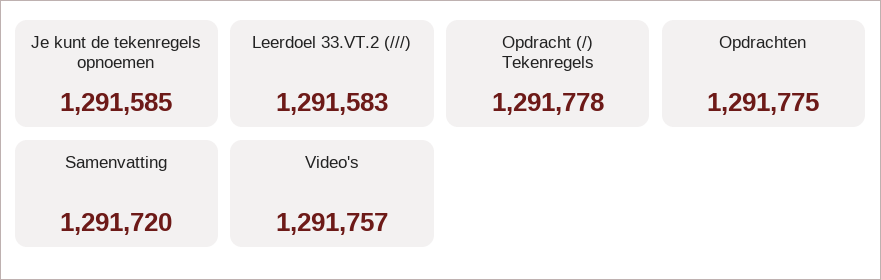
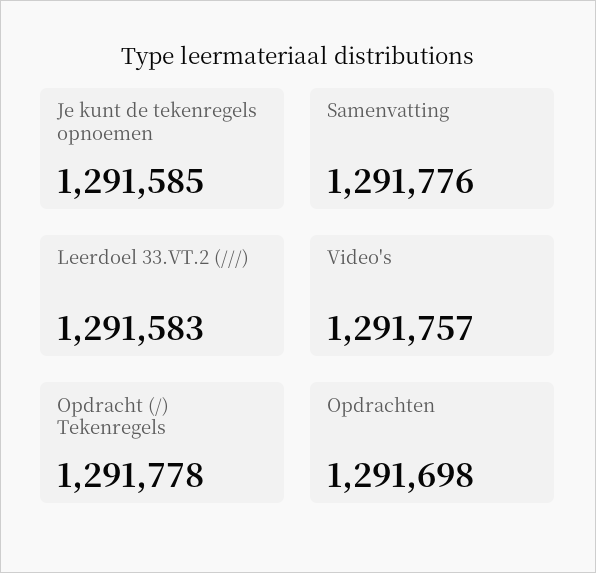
  {
    "Je kunt de tekenregels opnoemen": 1291585,
    "Leerdoel 33.VT.2 (///)": 1291583,
    "Opdracht (/) Tekenregels": 1291778,
-   "Opdrachten": 1291775,
+   "Opdrachten": 1291698,
-   "Samenvatting": 1291720,
+   "Samenvatting": 1291776,
    "Video's": 1291757
  }

